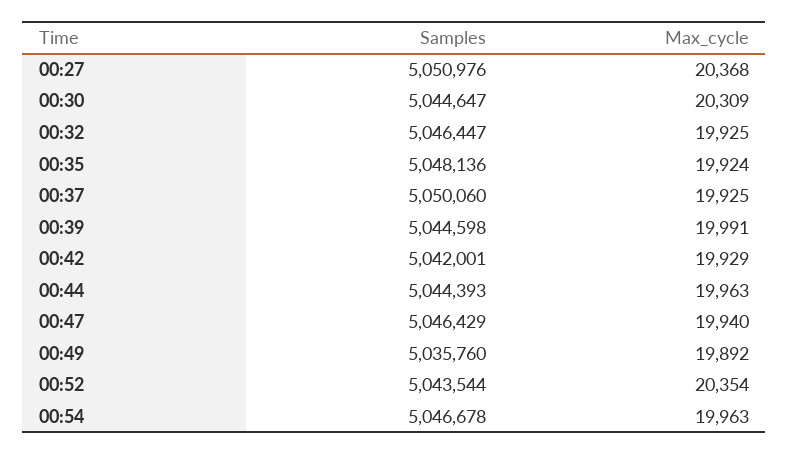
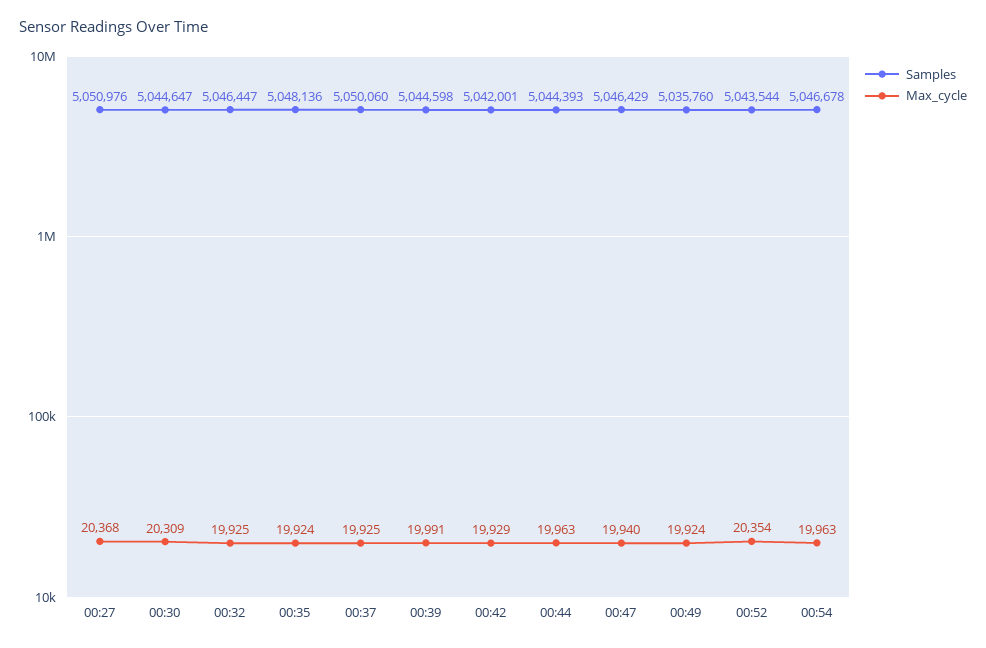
  {
    "Samples": {
      "00:27": 5050976,
      "00:30": 5044647,
      "00:32": 5046447,
      "00:35": 5048136,
      "00:37": 5050060,
      "00:39": 5044598,
      "00:42": 5042001,
      "00:44": 5044393,
      "00:47": 5046429,
      "00:49": 5035760,
      "00:52": 5043544,
      "00:54": 5046678
    },
    "Max_cycle": {
      "00:27": 20368,
      "00:30": 20309,
      "00:32": 19925,
      "00:35": 19924,
      "00:37": 19925,
      "00:39": 19991,
      "00:42": 19929,
      "00:44": 19963,
      "00:47": 19940,
-     "00:49": 19892,
+     "00:49": 19924,
      "00:52": 20354,
      "00:54": 19963
    }
  }

